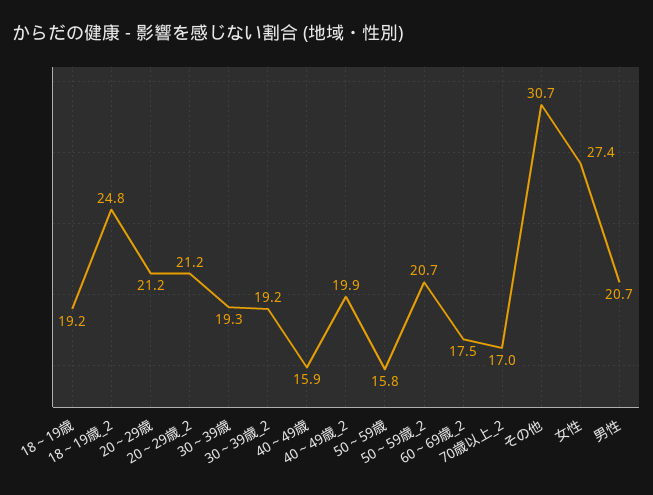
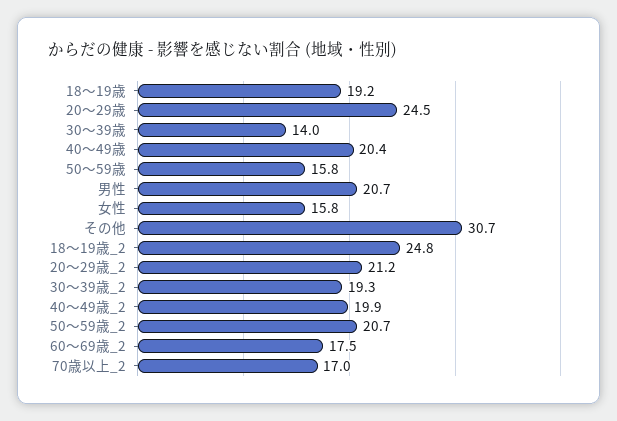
  {
    "18～19歳": 19.2,
    "18～19歳_2": 24.8,
-   "20～29歳": 21.2,
+   "20～29歳": 24.5,
    "20～29歳_2": 21.2,
-   "30～39歳": 19.3,
+   "30～39歳": 14,
-   "30～39歳_2": 19.2,
+   "30～39歳_2": 19.3,
-   "40～49歳": 15.9,
+   "40～49歳": 20.4,
    "40～49歳_2": 19.9,
    "50～59歳": 15.8,
    "50～59歳_2": 20.7,
    "60～69歳_2": 17.5,
    "70歳以上_2": 17,
    "その他": 30.7,
-   "女性": 27.4,
+   "女性": 15.8,
    "男性": 20.7
  }

